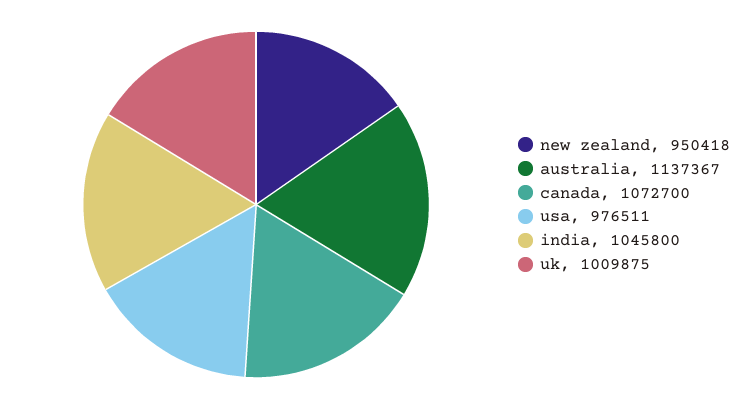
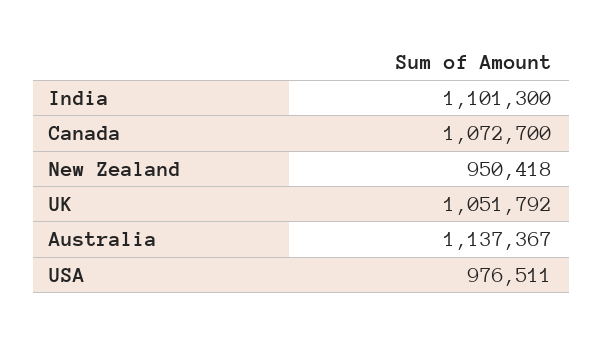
  {
    "new zealand": 950418,
    "australia": 1137367,
    "canada": 1072700,
    "usa": 976511,
-   "india": 1045800,
+   "india": 1101300,
-   "uk": 1009875
+   "uk": 1051792
  }

